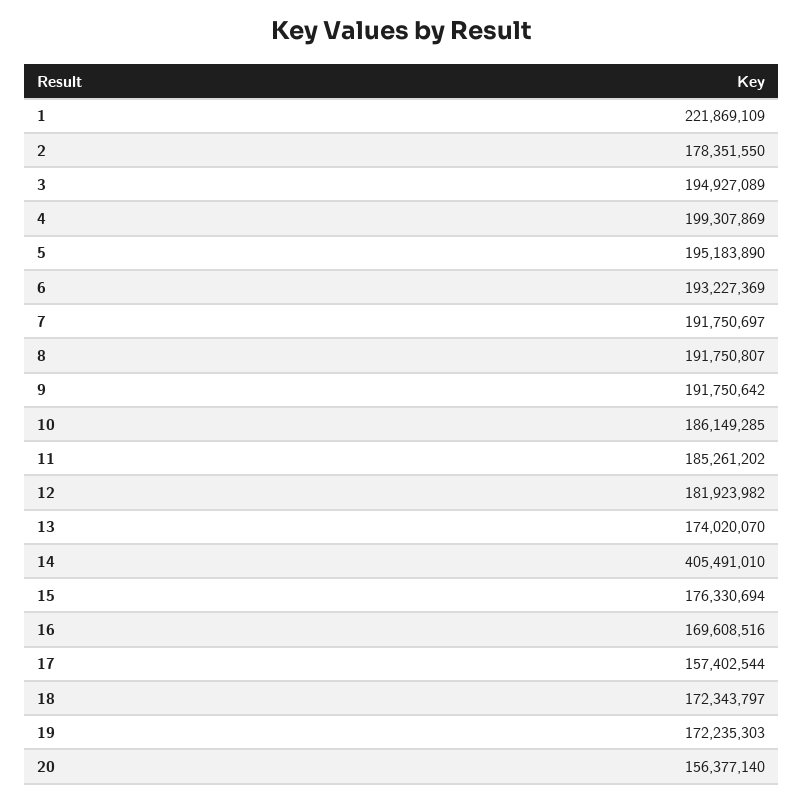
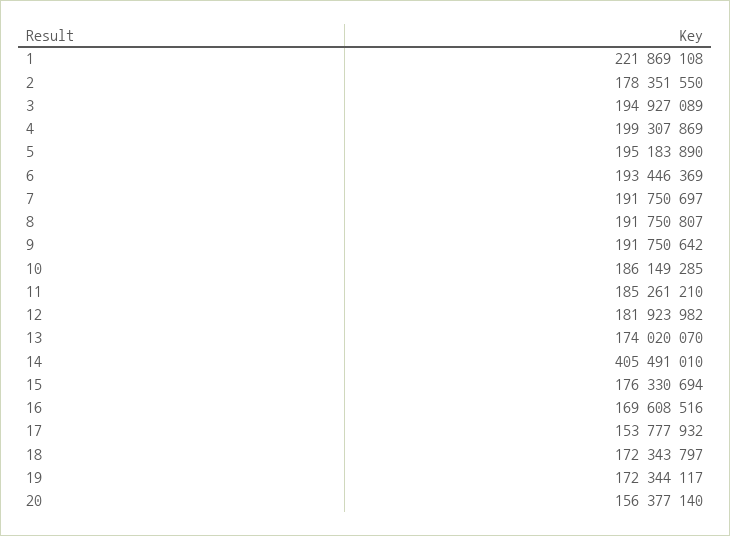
  {
-   "1": 221869109,
+   "1": 221869108,
    "2": 178351550,
    "3": 194927089,
    "4": 199307869,
    "5": 195183890,
-   "6": 193227369,
+   "6": 193446369,
    "7": 191750697,
    "8": 191750807,
    "9": 191750642,
    "10": 186149285,
-   "11": 185261202,
+   "11": 185261210,
    "12": 181923982,
    "13": 174020070,
    "14": 405491010,
    "15": 176330694,
    "16": 169608516,
-   "17": 157402544,
+   "17": 153777932,
    "18": 172343797,
-   "19": 172235303,
+   "19": 172344117,
    "20": 156377140
  }

